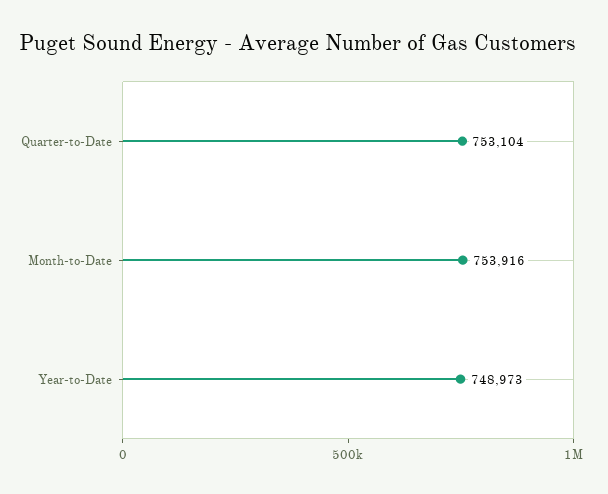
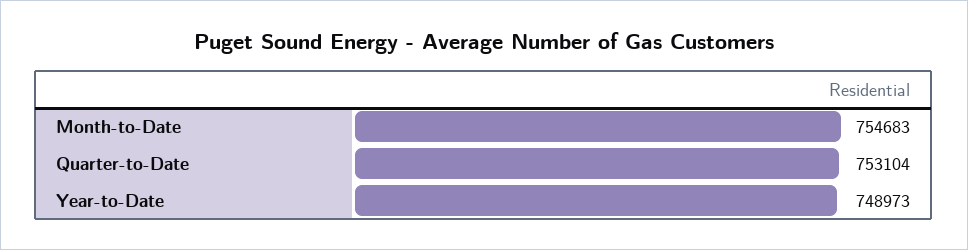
  {
    "Quarter-to-Date": 753104,
-   "Month-to-Date": 753916,
+   "Month-to-Date": 754683,
    "Year-to-Date": 748973
  }

